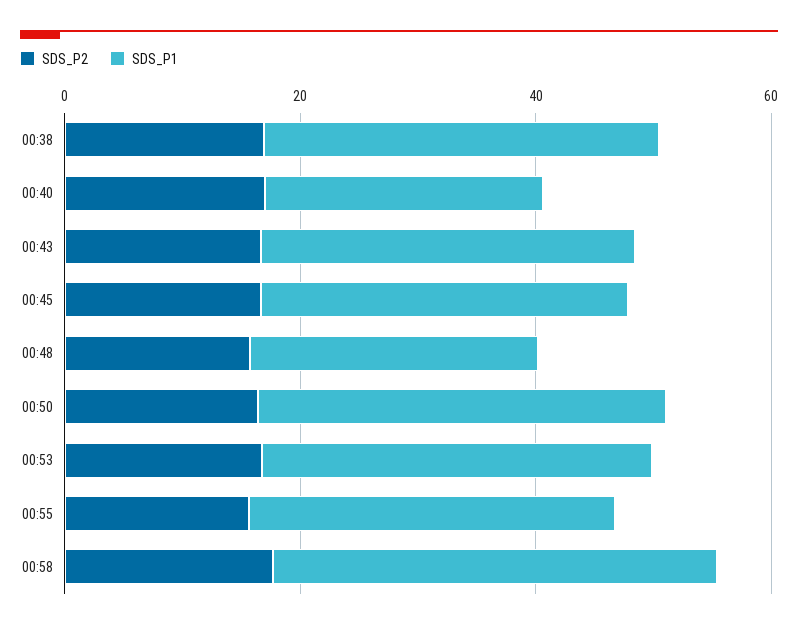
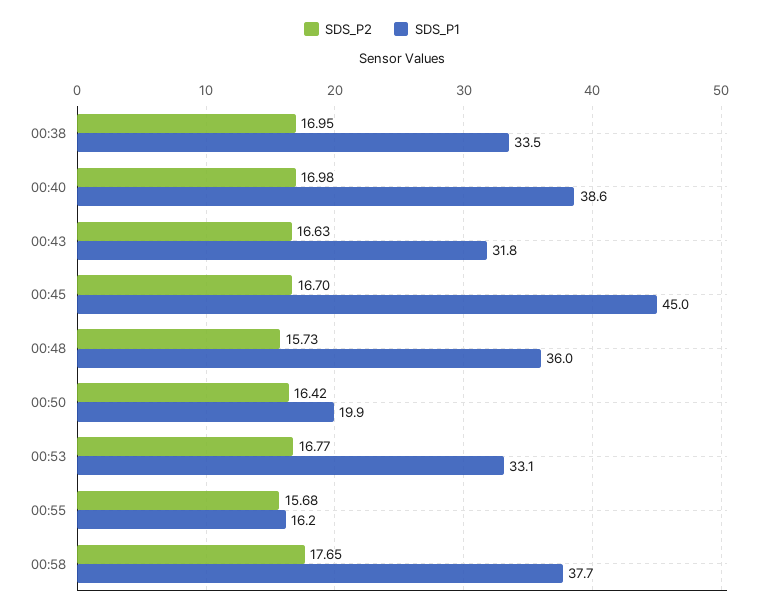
  {
    "SDS_P2": {
      "00:38": 16.95,
      "00:40": 16.98,
      "00:43": 16.63,
      "00:45": 16.7,
      "00:48": 15.73,
      "00:50": 16.42,
      "00:53": 16.77,
      "00:55": 15.68,
      "00:58": 17.65
    },
    "SDS_P1": {
      "00:38": 33.5,
-     "00:40": 25,
+     "00:40": 38.6,
      "00:43": 31.8,
-     "00:45": 30,
+     "00:45": 45,
-     "00:48": 25,
+     "00:48": 36,
-     "00:50": 35,
+     "00:50": 19.9,
      "00:53": 33.1,
-     "00:55": 30,
+     "00:55": 16.2,
      "00:58": 37.7
    }
  }

